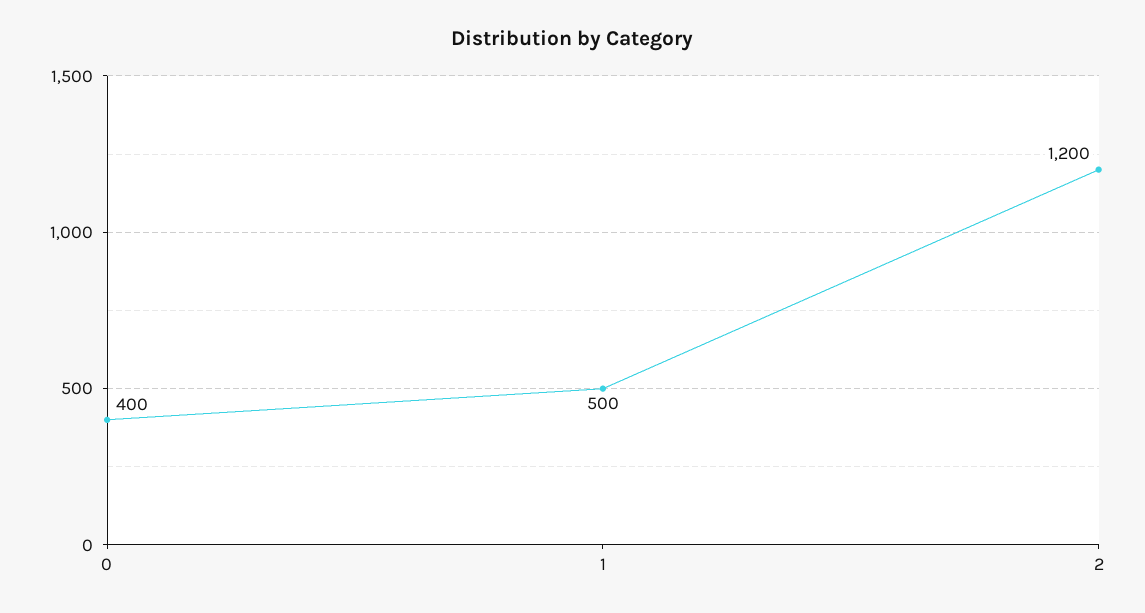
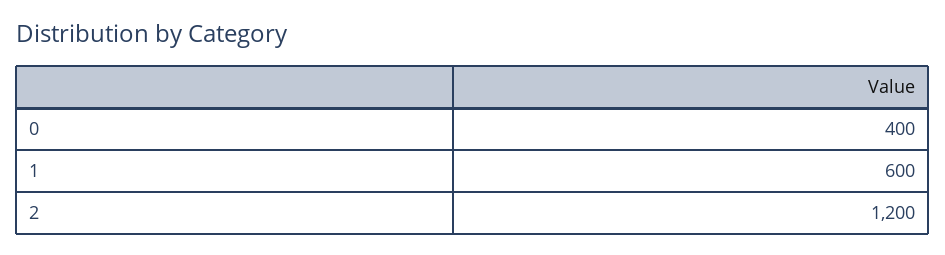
  {
    "0": 400,
-   "1": 500,
+   "1": 600,
    "2": 1200
  }

